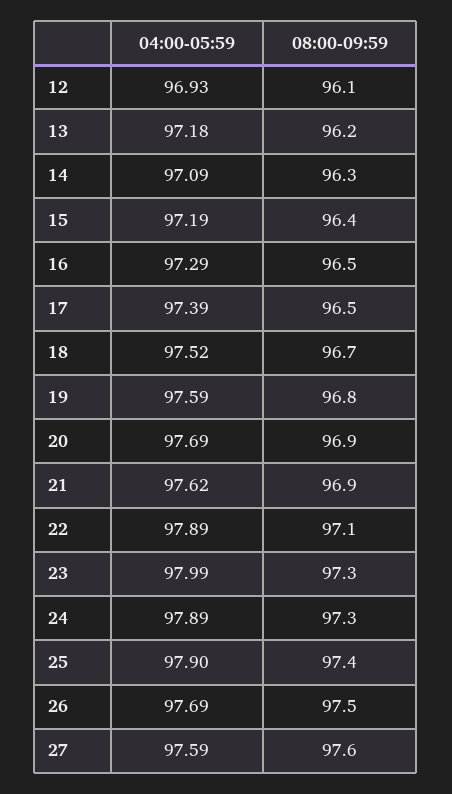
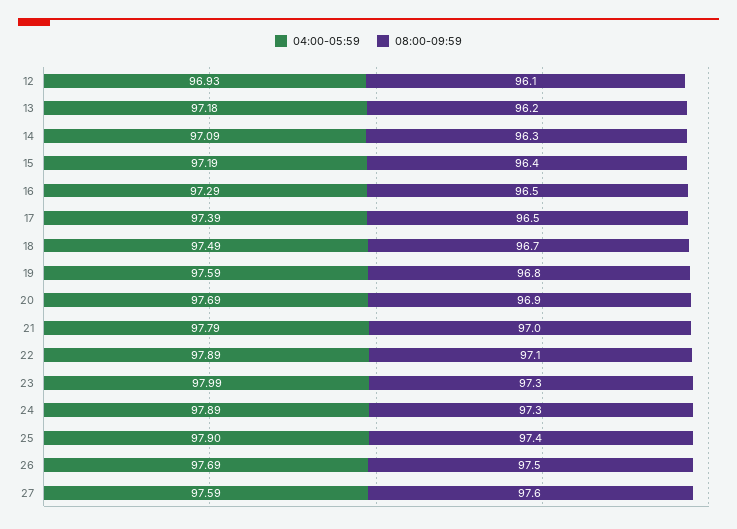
  {
    "04:00-05:59": {
      "12": 96.93,
      "13": 97.18,
      "14": 97.09,
      "15": 97.19,
      "16": 97.29,
      "17": 97.39,
-     "18": 97.52,
+     "18": 97.49,
      "19": 97.59,
      "20": 97.69,
-     "21": 97.62,
+     "21": 97.79,
      "22": 97.89,
      "23": 97.99,
      "24": 97.89,
      "25": 97.9,
      "26": 97.69,
      "27": 97.59
    },
    "08:00-09:59": {
      "12": 96.1,
      "13": 96.2,
      "14": 96.3,
      "15": 96.4,
      "16": 96.5,
      "17": 96.5,
      "18": 96.7,
      "19": 96.8,
      "20": 96.9,
-     "21": 96.9,
+     "21": 97,
      "22": 97.1,
      "23": 97.3,
      "24": 97.3,
      "25": 97.4,
      "26": 97.5,
      "27": 97.6
    }
  }

